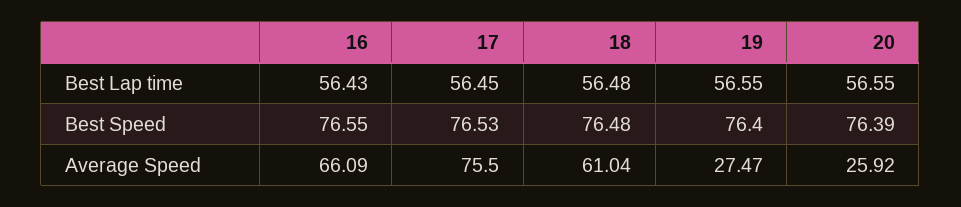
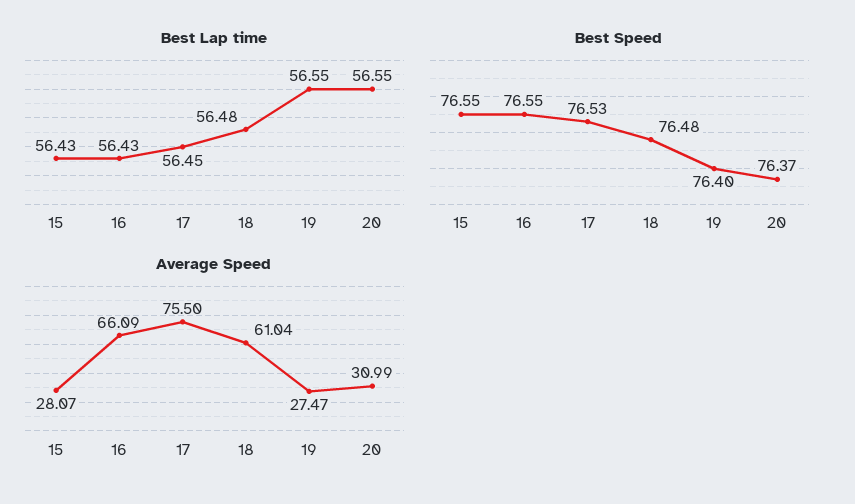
  {
    "Best Lap time": {
      "16": 56.43,
      "17": 56.45,
      "18": 56.48,
      "19": 56.55,
-     "20": 56.55
+     "20": 56.55,
+     "15": 56.43
    },
    "Best Speed": {
      "16": 76.55,
      "17": 76.53,
      "18": 76.48,
      "19": 76.4,
-     "20": 76.39
+     "20": 76.37,
+     "15": 76.55
    },
    "Average Speed": {
      "16": 66.09,
      "17": 75.5,
      "18": 61.04,
      "19": 27.47,
-     "20": 25.92
+     "20": 30.99,
+     "15": 28.07
    }
  }

